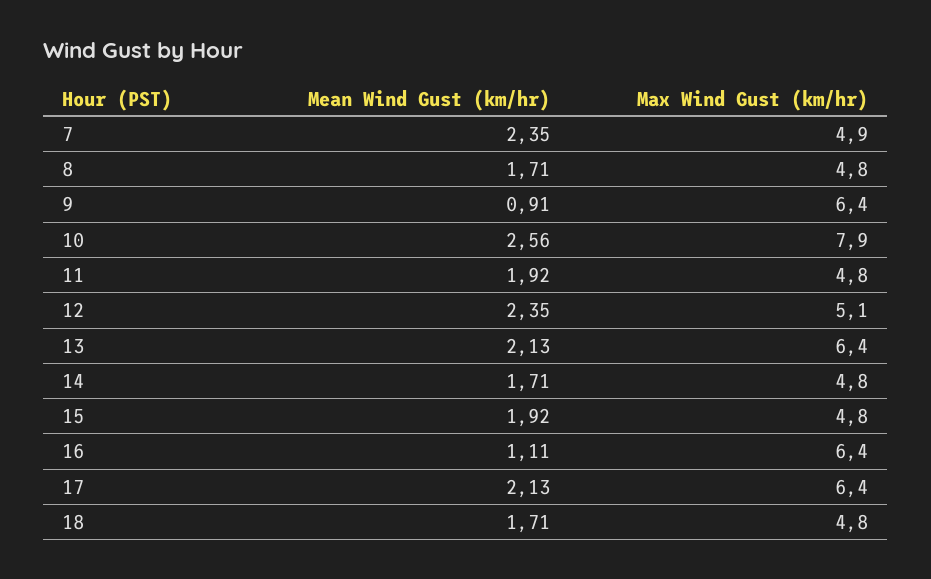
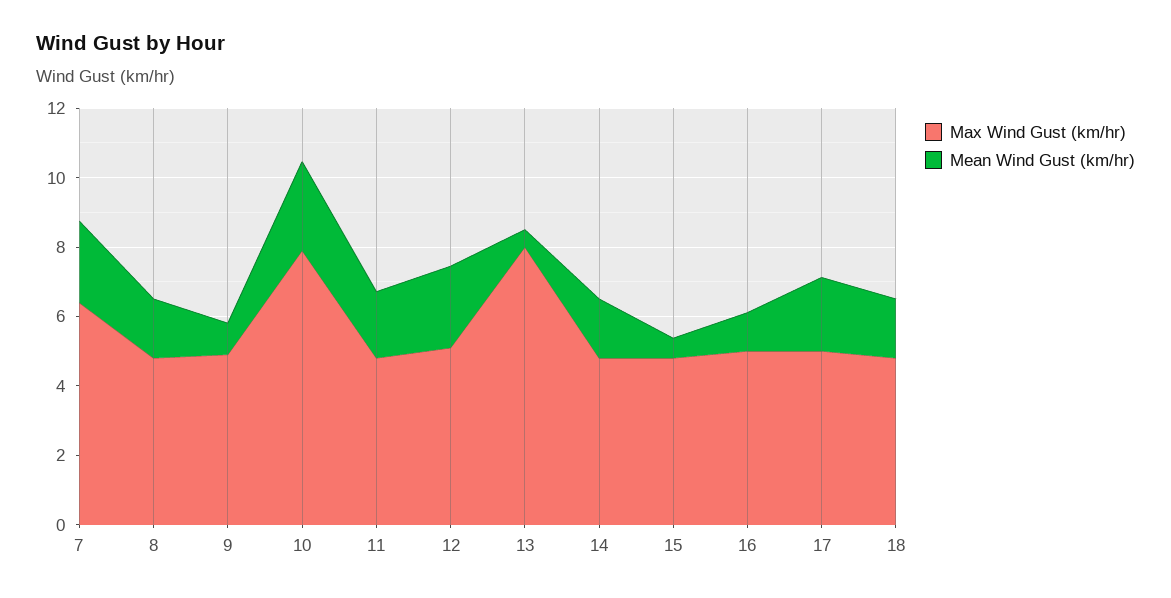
  {
    "Mean Wind Gust (km/hr)": {
      "7": 2.35,
      "8": 1.71,
      "9": 0.91,
      "10": 2.56,
      "11": 1.92,
      "12": 2.35,
-     "13": 2.13,
+     "13": 0.5,
      "14": 1.71,
-     "15": 1.92,
+     "15": 0.5,
      "16": 1.11,
      "17": 2.13,
      "18": 1.71
    },
    "Max Wind Gust (km/hr)": {
-     "7": 4.9,
+     "7": 6.5,
      "8": 4.8,
-     "9": 6.4,
+     "9": 5,
      "10": 7.9,
      "11": 4.8,
      "12": 5.1,
-     "13": 6.4,
+     "13": 8,
      "14": 4.8,
      "15": 4.8,
-     "16": 6.4,
+     "16": 5,
-     "17": 6.4,
+     "17": 5,
      "18": 4.8
    }
  }

